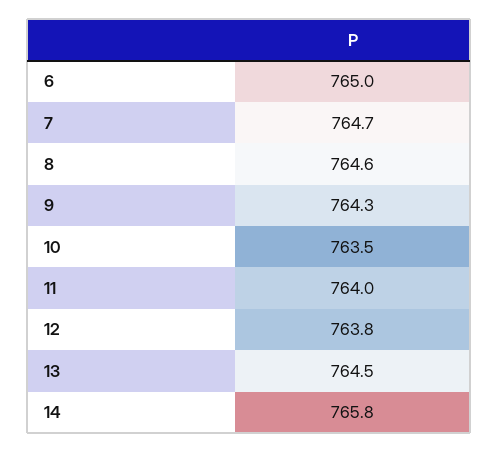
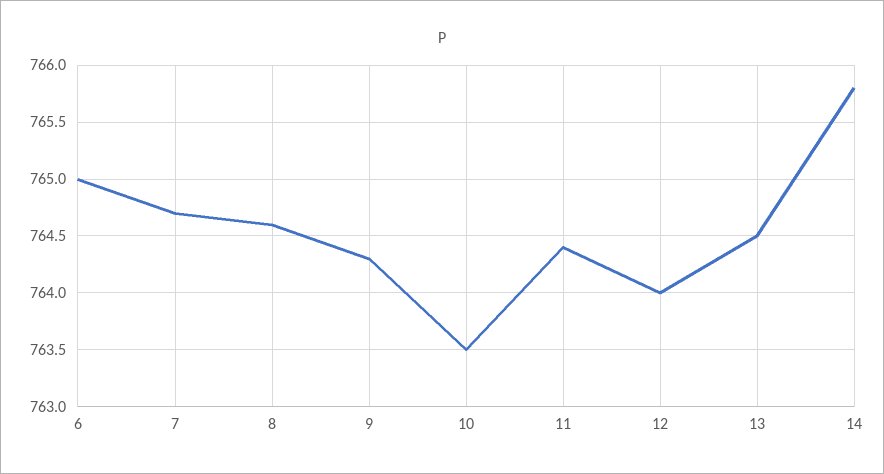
  {
    "6": 765,
    "7": 764.7,
    "8": 764.6,
    "9": 764.3,
    "10": 763.5,
-   "11": 764,
+   "11": 764.4,
-   "12": 763.8,
+   "12": 764,
    "13": 764.5,
    "14": 765.8
  }

